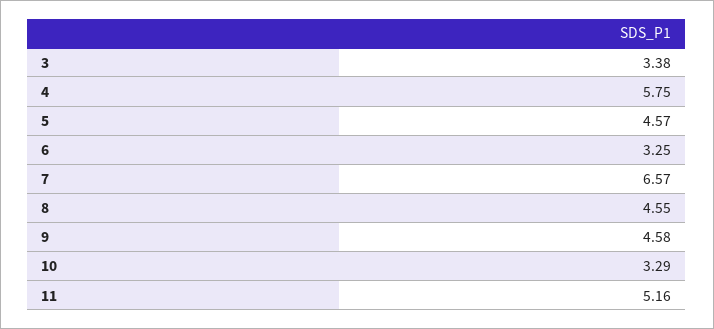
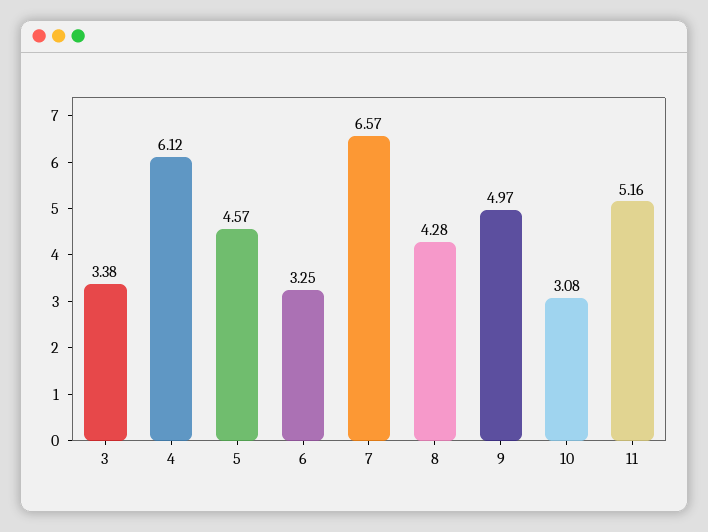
  {
    "3": 3.38,
-   "4": 5.75,
+   "4": 6.12,
    "5": 4.57,
    "6": 3.25,
    "7": 6.57,
-   "8": 4.55,
+   "8": 4.28,
-   "9": 4.58,
+   "9": 4.97,
-   "10": 3.29,
+   "10": 3.08,
    "11": 5.16
  }

